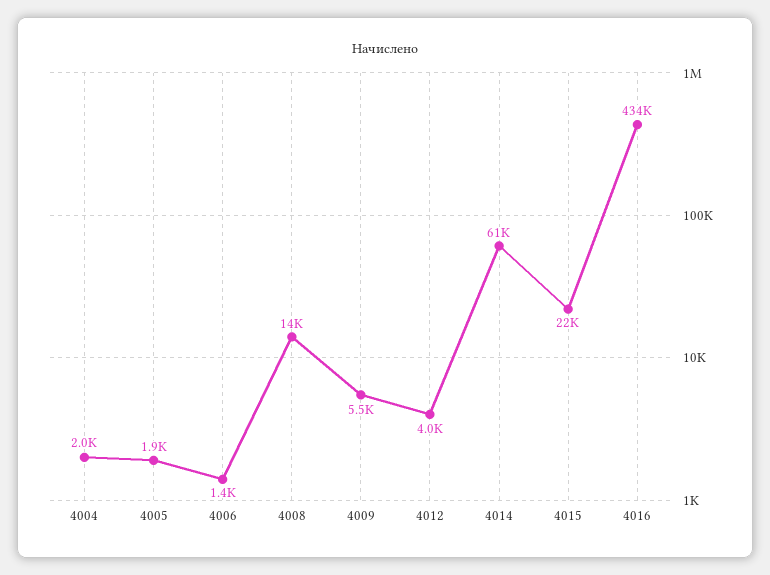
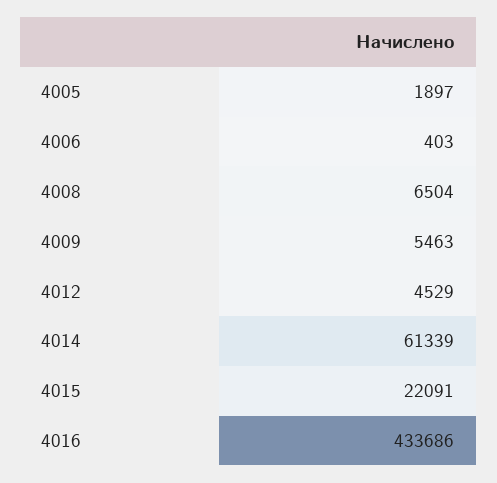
  {
-   "4004": 2000,
    "4005": 1897,
-   "4006": 1400,
+   "4006": 403,
-   "4008": 14000,
+   "4008": 6504,
    "4009": 5463,
-   "4012": 4000,
+   "4012": 4529,
    "4014": 61339,
    "4015": 22091,
    "4016": 433686
  }

